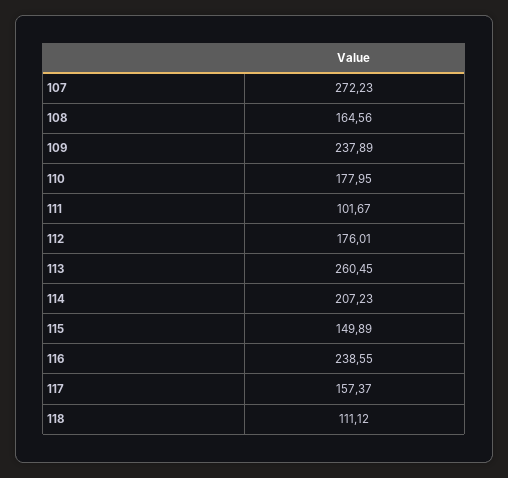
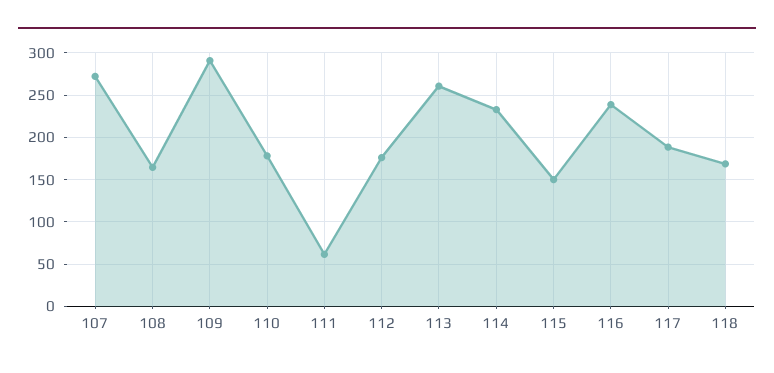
  {
    "107": 272.23,
    "108": 164.56,
-   "109": 237.89,
+   "109": 290,
    "110": 177.95,
-   "111": 101.67,
+   "111": 60,
    "112": 176.01,
    "113": 260.45,
-   "114": 207.23,
+   "114": 230,
    "115": 149.89,
    "116": 238.55,
-   "117": 157.37,
+   "117": 190,
-   "118": 111.12
+   "118": 170
  }

